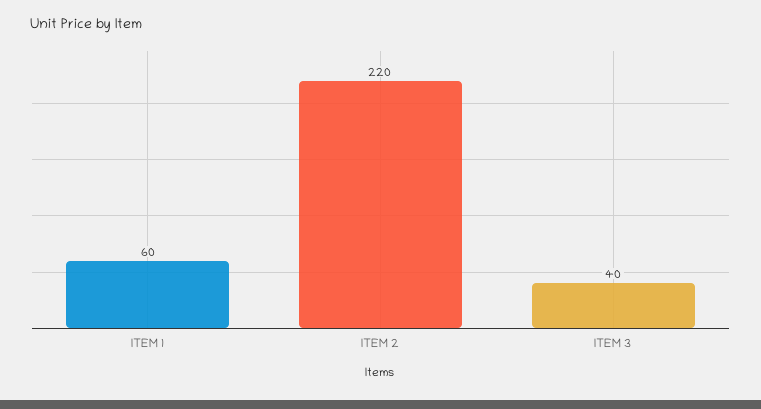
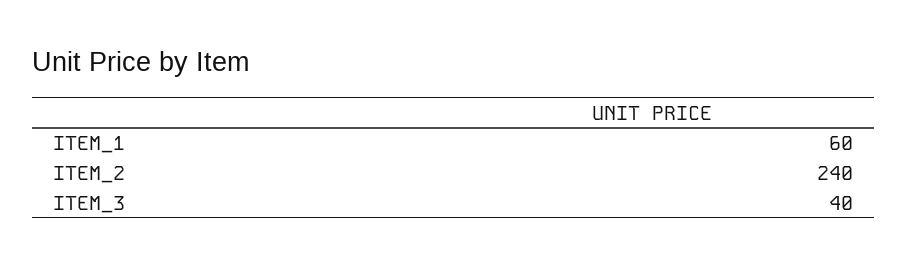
  {
    "ITEM 1": 60,
-   "ITEM 2": 220,
+   "ITEM 2": 240,
    "ITEM 3": 40
  }

